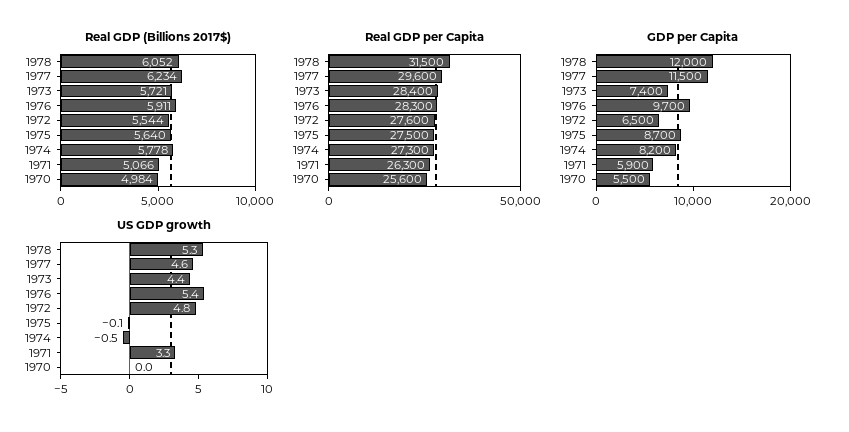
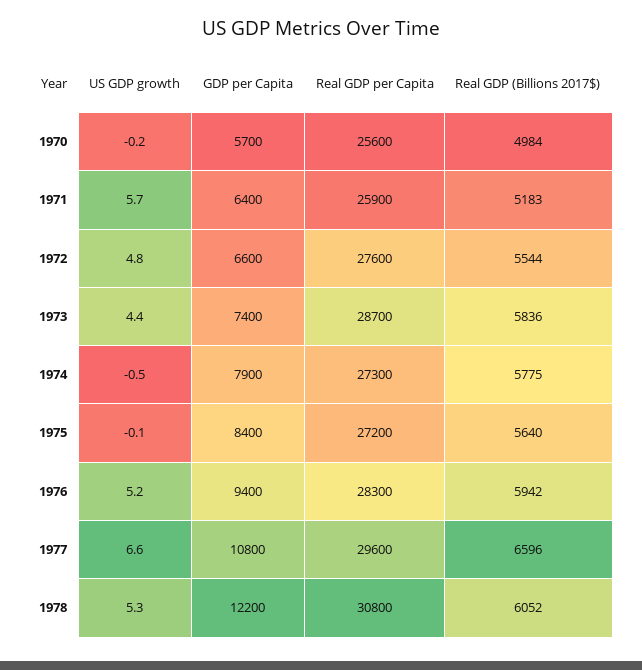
  {
    "Real GDP (Billions 2017$)": {
      "1978": 6052,
-     "1977": 6234,
+     "1977": 6596,
-     "1973": 5721,
+     "1973": 5836,
-     "1976": 5911,
+     "1976": 5942,
      "1972": 5544,
      "1975": 5640,
-     "1974": 5778,
+     "1974": 5775,
-     "1971": 5066,
+     "1971": 5183,
      "1970": 4984
    },
    "Real GDP per Capita": {
-     "1978": 31500,
+     "1978": 30800,
      "1977": 29600,
-     "1973": 28400,
+     "1973": 28700,
      "1976": 28300,
      "1972": 27600,
-     "1975": 27500,
+     "1975": 27200,
      "1974": 27300,
-     "1971": 26300,
+     "1971": 25900,
      "1970": 25600
    },
    "GDP per Capita": {
-     "1978": 12000,
+     "1978": 12200,
-     "1977": 11500,
+     "1977": 10800,
      "1973": 7400,
-     "1976": 9700,
+     "1976": 9400,
-     "1972": 6500,
+     "1972": 6600,
-     "1975": 8700,
+     "1975": 8400,
-     "1974": 8200,
+     "1974": 7900,
-     "1971": 5900,
+     "1971": 6400,
-     "1970": 5500
+     "1970": 5700
    },
    "US GDP growth": {
      "1978": 5.3,
-     "1977": 4.6,
+     "1977": 6.6,
      "1973": 4.4,
-     "1976": 5.4,
+     "1976": 5.2,
      "1972": 4.8,
      "1975": -0.1,
      "1974": -0.5,
-     "1971": 3.3,
+     "1971": 5.7,
-     "1970": 0
+     "1970": -0.2
    }
  }

